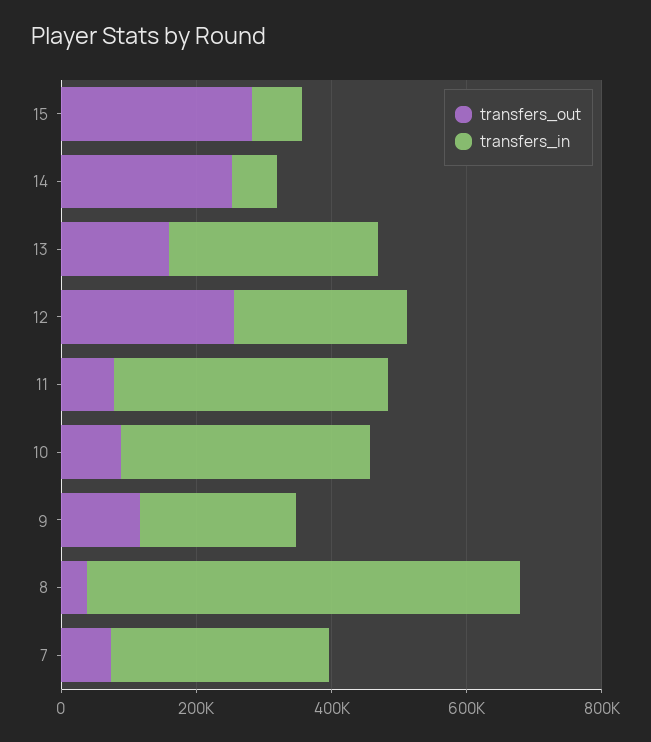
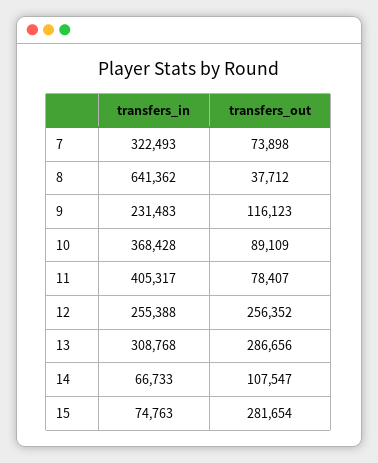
  {
    "transfers_out": {
      "15": 281654,
-     "14": 250000,
+     "14": 107547,
-     "13": 150000,
+     "13": 286656,
      "12": 256352,
      "11": 78407,
      "10": 89109,
      "9": 116123,
      "8": 37712,
      "7": 73898
    },
    "transfers_in": {
      "15": 74763,
      "14": 66733,
      "13": 308768,
      "12": 255388,
      "11": 405317,
      "10": 368428,
      "9": 231483,
      "8": 641362,
      "7": 322493
    }
  }

